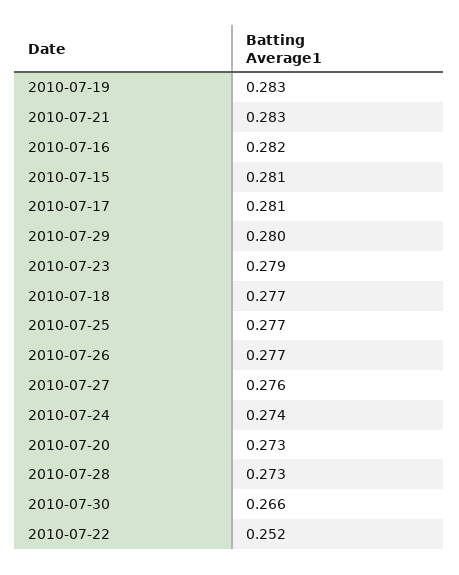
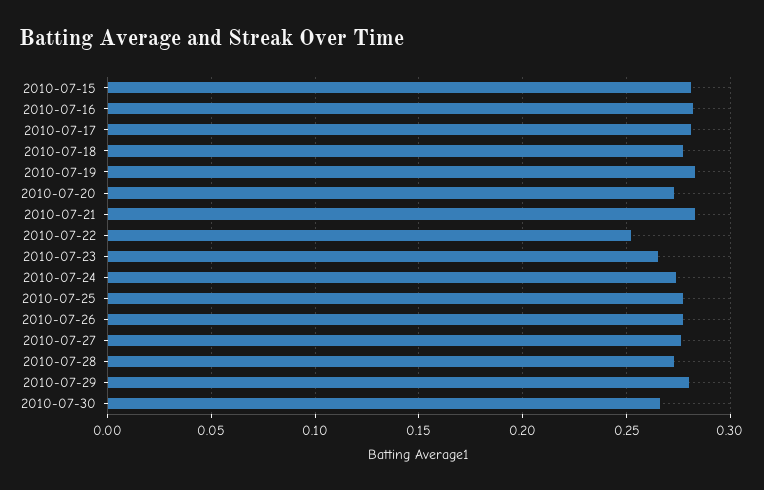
  {
    "2010-07-19": 0.283,
    "2010-07-21": 0.283,
    "2010-07-16": 0.282,
    "2010-07-15": 0.281,
    "2010-07-17": 0.281,
    "2010-07-29": 0.28,
-   "2010-07-23": 0.279,
+   "2010-07-23": 0.265,
    "2010-07-18": 0.277,
    "2010-07-25": 0.277,
    "2010-07-26": 0.277,
    "2010-07-27": 0.276,
    "2010-07-24": 0.274,
    "2010-07-20": 0.273,
    "2010-07-28": 0.273,
    "2010-07-30": 0.266,
    "2010-07-22": 0.252
  }

